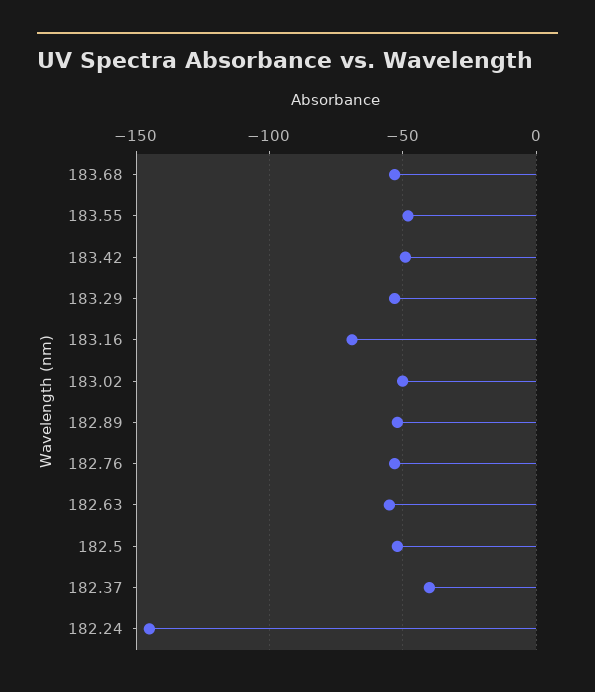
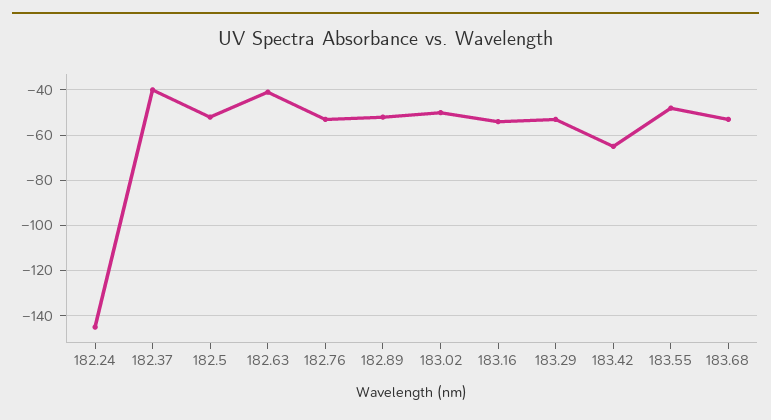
  {
    "183.68": -55,
    "183.55": -50,
-   "183.42": -50,
+   "183.42": -65,
    "183.29": -55,
-   "183.16": -70,
+   "183.16": -55,
    "183.02": -50,
    "182.89": -50,
    "182.76": -55,
-   "182.63": -55,
+   "182.63": -40,
    "182.5": -50,
    "182.37": -40,
    "182.24": -145
  }

